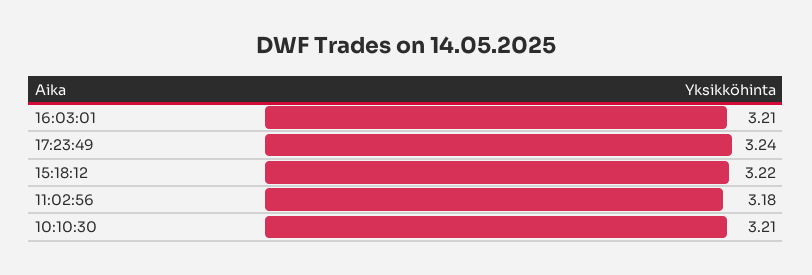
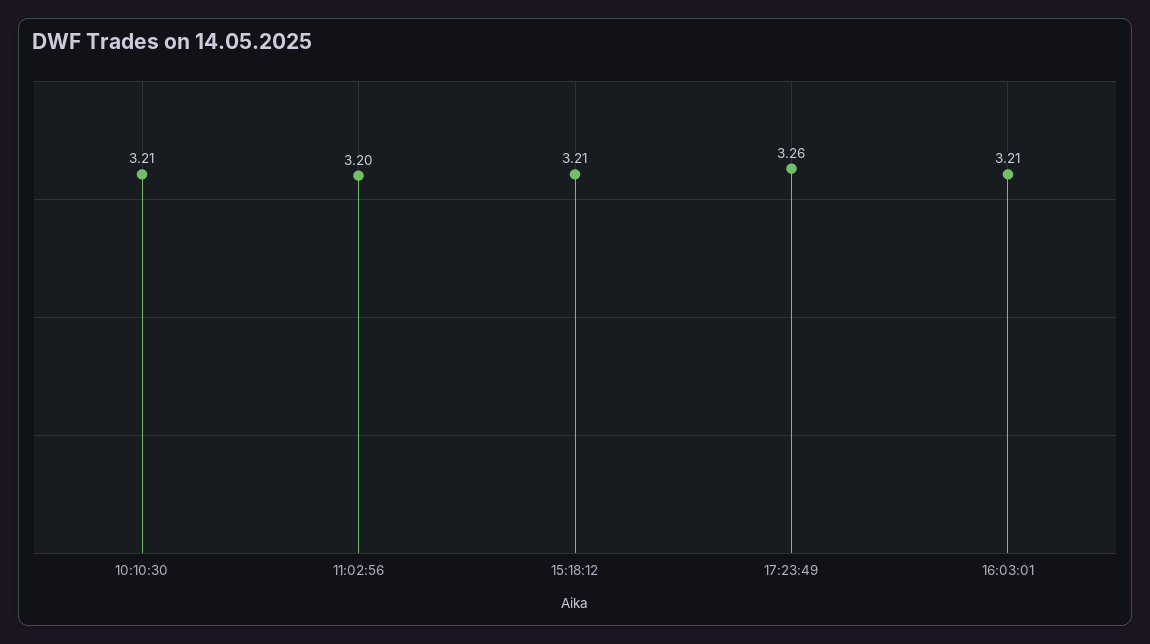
  {
    "16:03:01": 3.21,
-   "17:23:49": 3.24,
+   "17:23:49": 3.26,
-   "15:18:12": 3.22,
+   "15:18:12": 3.21,
-   "11:02:56": 3.18,
+   "11:02:56": 3.2,
    "10:10:30": 3.21
  }

